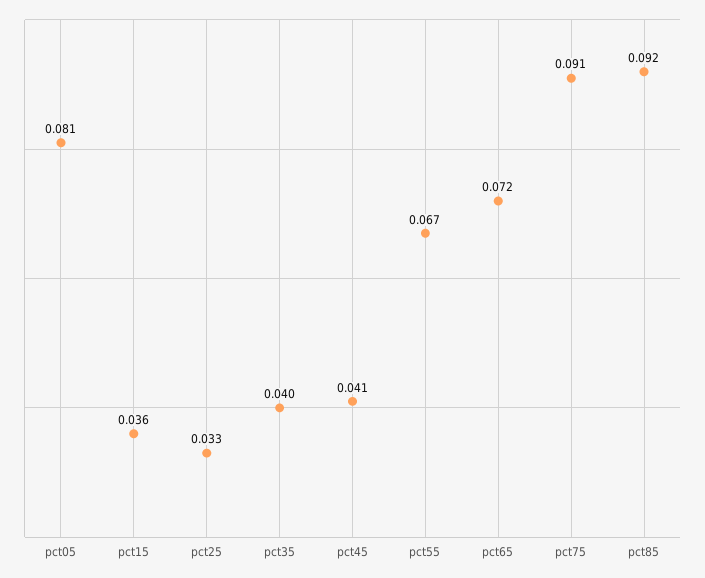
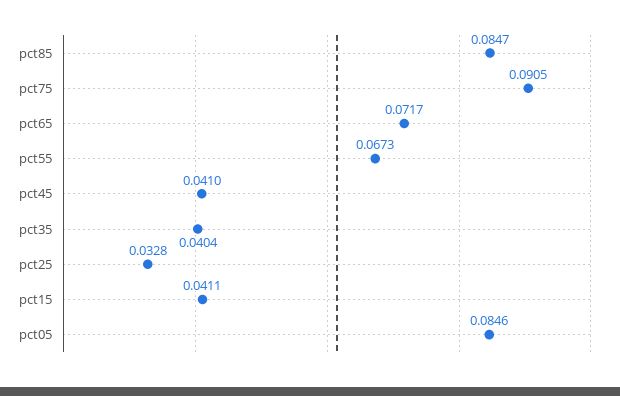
  {
-   "pct05": 0.081,
+   "pct05": 0.0846,
-   "pct15": 0.036,
+   "pct15": 0.0411,
    "pct25": 0.0328,
    "pct35": 0.0404,
    "pct45": 0.041,
    "pct55": 0.0673,
    "pct65": 0.0717,
    "pct75": 0.0905,
-   "pct85": 0.092
+   "pct85": 0.0847
  }

